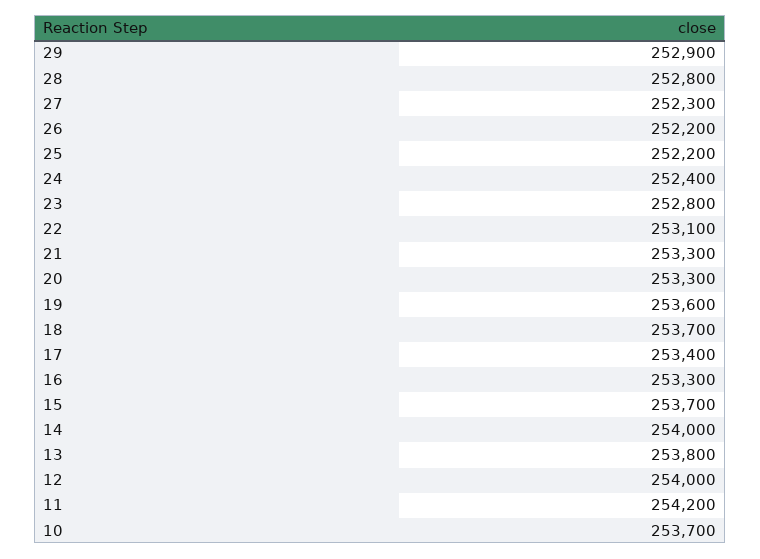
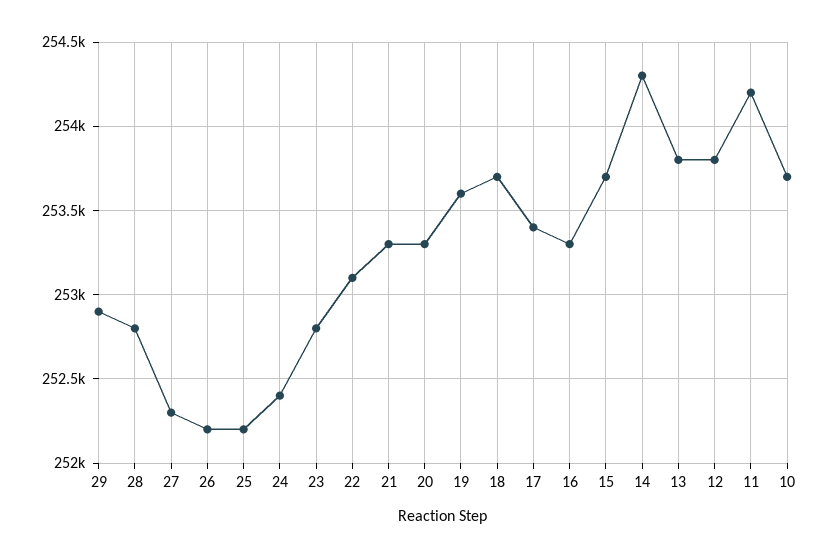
  {
    "29": 252900,
    "28": 252800,
    "27": 252300,
    "26": 252200,
    "25": 252200,
    "24": 252400,
    "23": 252800,
    "22": 253100,
    "21": 253300,
    "20": 253300,
    "19": 253600,
    "18": 253700,
    "17": 253400,
    "16": 253300,
    "15": 253700,
-   "14": 254000,
+   "14": 254300,
    "13": 253800,
-   "12": 254000,
+   "12": 253800,
    "11": 254200,
    "10": 253700
  }

